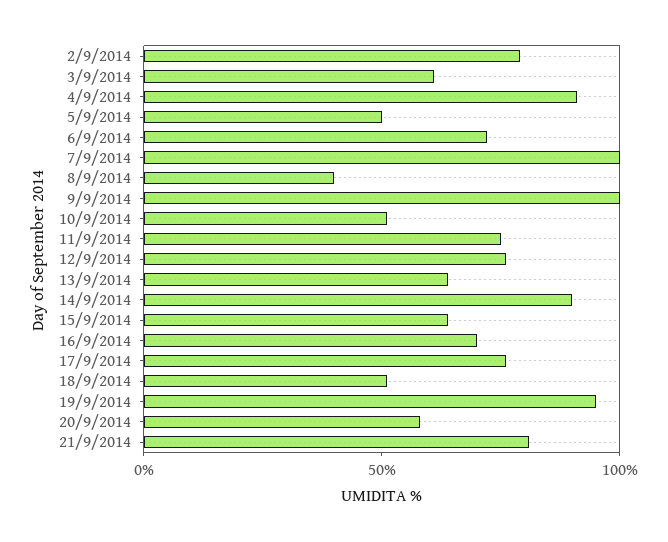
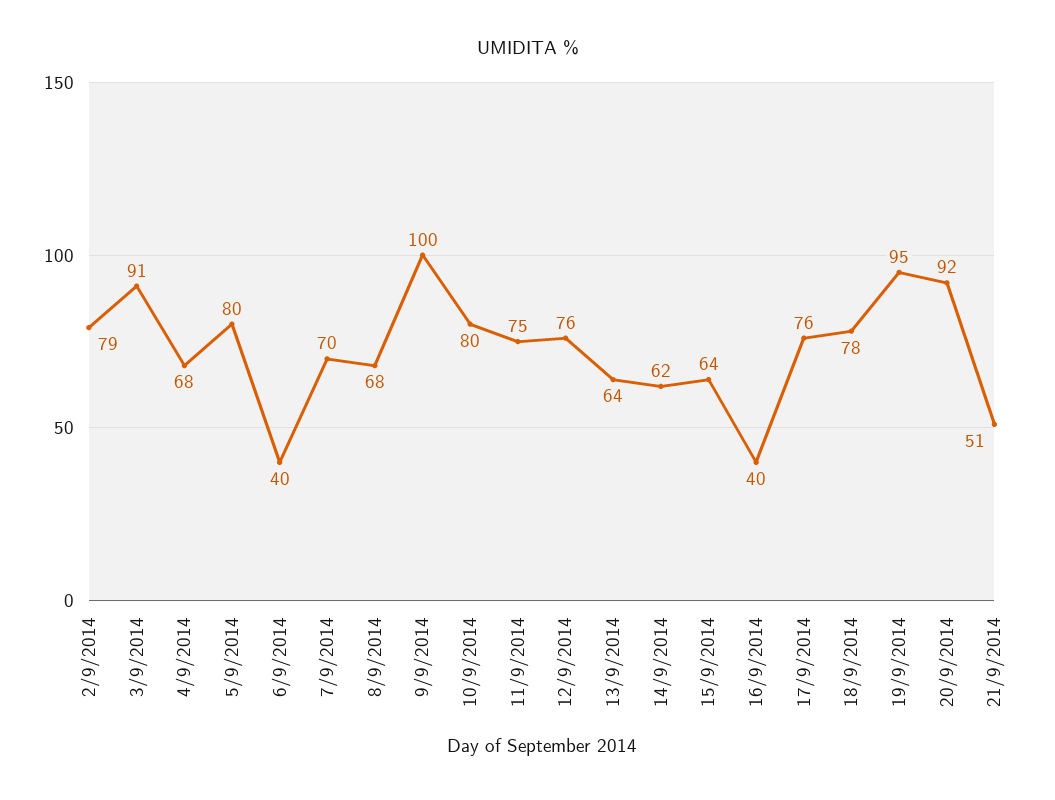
  {
    "2/9/2014": 79,
-   "3/9/2014": 60,
+   "3/9/2014": 91,
-   "4/9/2014": 90,
+   "4/9/2014": 68,
-   "5/9/2014": 50,
+   "5/9/2014": 80,
-   "6/9/2014": 70,
+   "6/9/2014": 40,
-   "7/9/2014": 100,
+   "7/9/2014": 70,
-   "8/9/2014": 40,
+   "8/9/2014": 68,
    "9/9/2014": 100,
-   "10/9/2014": 50,
+   "10/9/2014": 80,
    "11/9/2014": 75,
    "12/9/2014": 76,
    "13/9/2014": 64,
-   "14/9/2014": 90,
+   "14/9/2014": 62,
    "15/9/2014": 64,
-   "16/9/2014": 70,
+   "16/9/2014": 40,
    "17/9/2014": 76,
-   "18/9/2014": 50,
+   "18/9/2014": 78,
    "19/9/2014": 95,
-   "20/9/2014": 60,
+   "20/9/2014": 92,
-   "21/9/2014": 80
+   "21/9/2014": 51
  }

